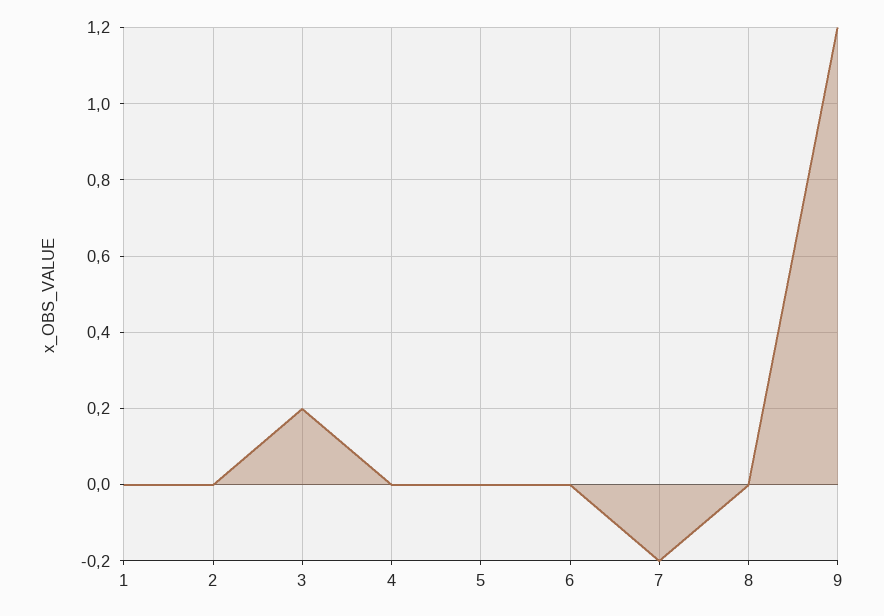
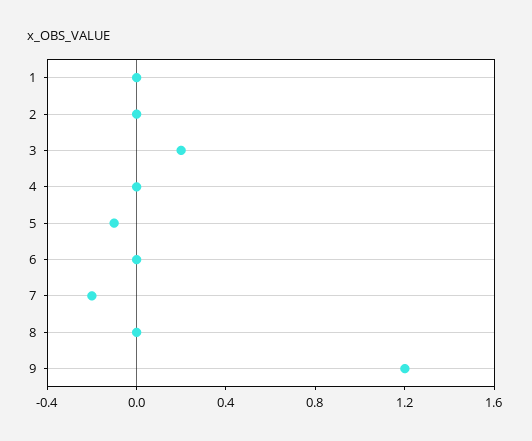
  {
    "1": 0,
    "2": 0,
    "3": 0.2,
    "4": 0,
-   "5": 0,
+   "5": -0.1,
    "6": 0,
    "7": -0.2,
    "8": 0,
    "9": 1.2
  }

